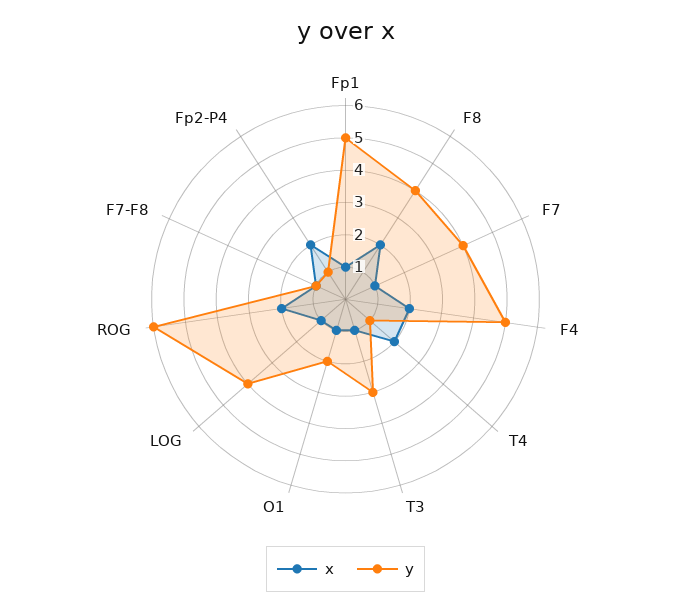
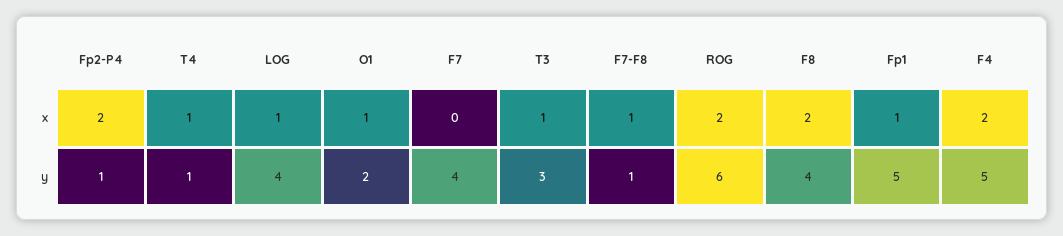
  {
    "x": {
      "Fp1": 1,
      "F8": 2,
-     "F7": 1,
+     "F7": 0,
      "F4": 2,
-     "T4": 2,
+     "T4": 1,
      "T3": 1,
      "O1": 1,
      "LOG": 1,
      "ROG": 2,
      "F7-F8": 1,
      "Fp2-P4": 2
    },
    "y": {
      "Fp1": 5,
      "F8": 4,
      "F7": 4,
      "F4": 5,
      "T4": 1,
      "T3": 3,
      "O1": 2,
      "LOG": 4,
      "ROG": 6,
      "F7-F8": 1,
      "Fp2-P4": 1
    }
  }

